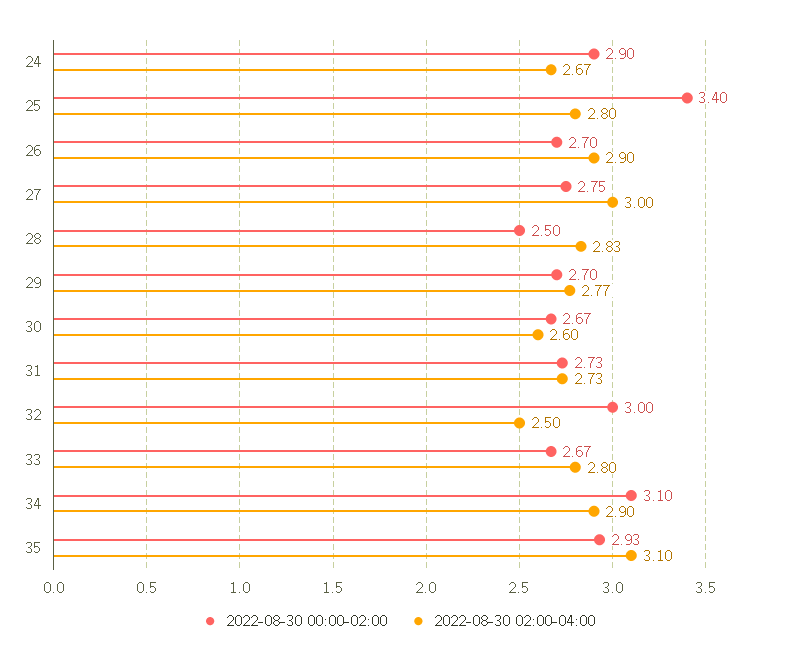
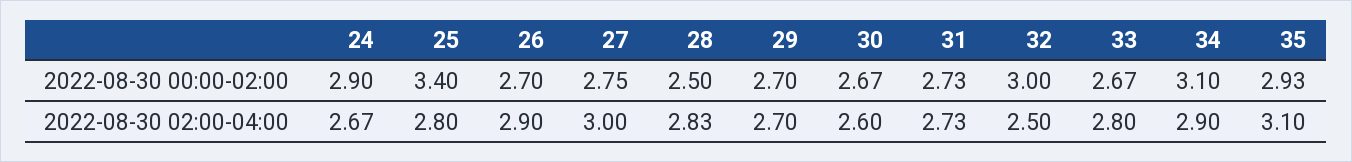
  {
    "2022-08-30 00:00-02:00": {
      "24": 2.9,
      "25": 3.4,
      "26": 2.7,
      "27": 2.75,
      "28": 2.5,
      "29": 2.7,
      "30": 2.67,
      "31": 2.73,
      "32": 3,
      "33": 2.67,
      "34": 3.1,
      "35": 2.93
    },
    "2022-08-30 02:00-04:00": {
      "24": 2.67,
      "25": 2.8,
      "26": 2.9,
      "27": 3,
      "28": 2.83,
-     "29": 2.77,
+     "29": 2.7,
      "30": 2.6,
      "31": 2.73,
      "32": 2.5,
      "33": 2.8,
      "34": 2.9,
      "35": 3.1
    }
  }

